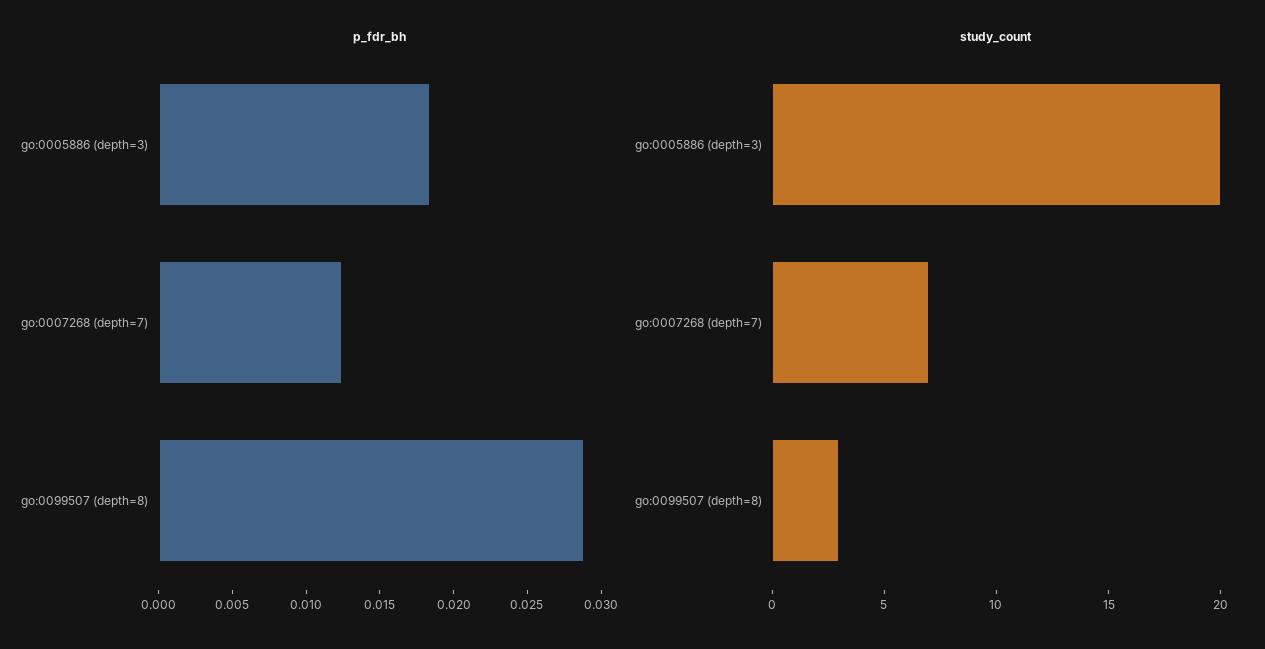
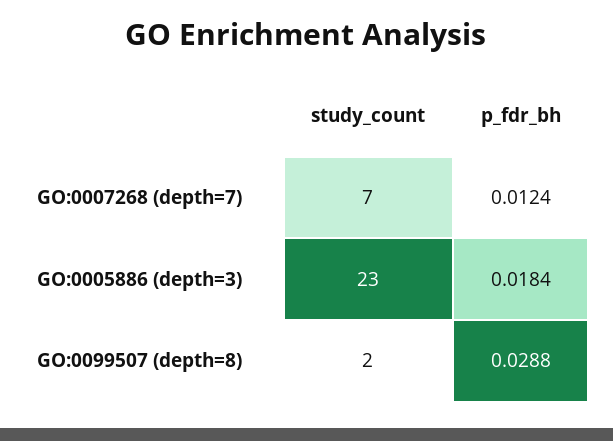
  {
    "p_fdr_bh": {
      "go:0005886 (depth=3)": 0.0184,
      "go:0007268 (depth=7)": 0.0124,
      "go:0099507 (depth=8)": 0.0288
    },
    "study_count": {
-     "go:0005886 (depth=3)": 20,
+     "go:0005886 (depth=3)": 23,
      "go:0007268 (depth=7)": 7,
-     "go:0099507 (depth=8)": 3
+     "go:0099507 (depth=8)": 2
    }
  }

